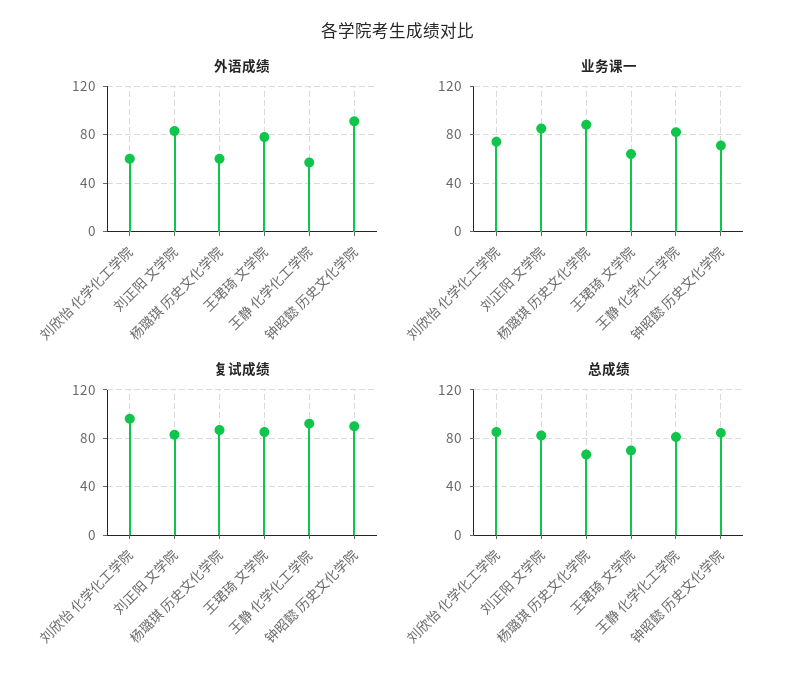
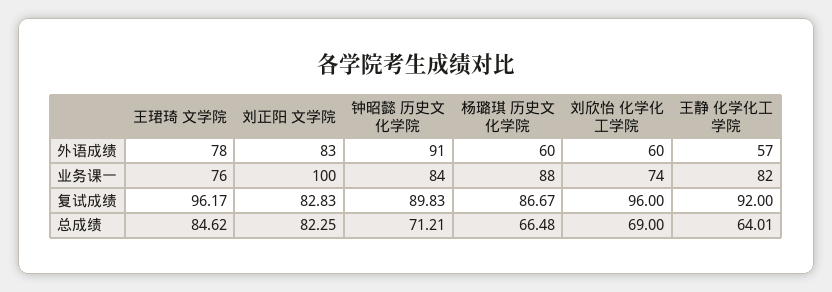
  {
    "外语成绩": {
      "刘欣怡 化学化工学院": 60,
      "刘正阳 文学院": 83,
      "杨璐琪 历史文化学院": 60,
      "王珺琦 文学院": 78,
      "王静 化学化工学院": 57,
      "钟昭懿 历史文化学院": 91
    },
    "业务课一": {
      "刘欣怡 化学化工学院": 74,
-     "刘正阳 文学院": 85,
+     "刘正阳 文学院": 100,
      "杨璐琪 历史文化学院": 88,
-     "王珺琦 文学院": 65,
+     "王珺琦 文学院": 76,
      "王静 化学化工学院": 82,
-     "钟昭懿 历史文化学院": 70
+     "钟昭懿 历史文化学院": 84
    },
    "复试成绩": {
      "刘欣怡 化学化工学院": 96,
      "刘正阳 文学院": 82.83,
      "杨璐琪 历史文化学院": 86.67,
-     "王珺琦 文学院": 85,
+     "王珺琦 文学院": 96.17,
      "王静 化学化工学院": 92,
      "钟昭懿 历史文化学院": 89.83
    },
    "总成绩": {
-     "刘欣怡 化学化工学院": 85,
+     "刘欣怡 化学化工学院": 69,
      "刘正阳 文学院": 82.25,
      "杨璐琪 历史文化学院": 66.48,
-     "王珺琦 文学院": 70,
+     "王珺琦 文学院": 84.62,
-     "王静 化学化工学院": 80,
+     "王静 化学化工学院": 64.01,
-     "钟昭懿 历史文化学院": 85
+     "钟昭懿 历史文化学院": 71.21
    }
  }

